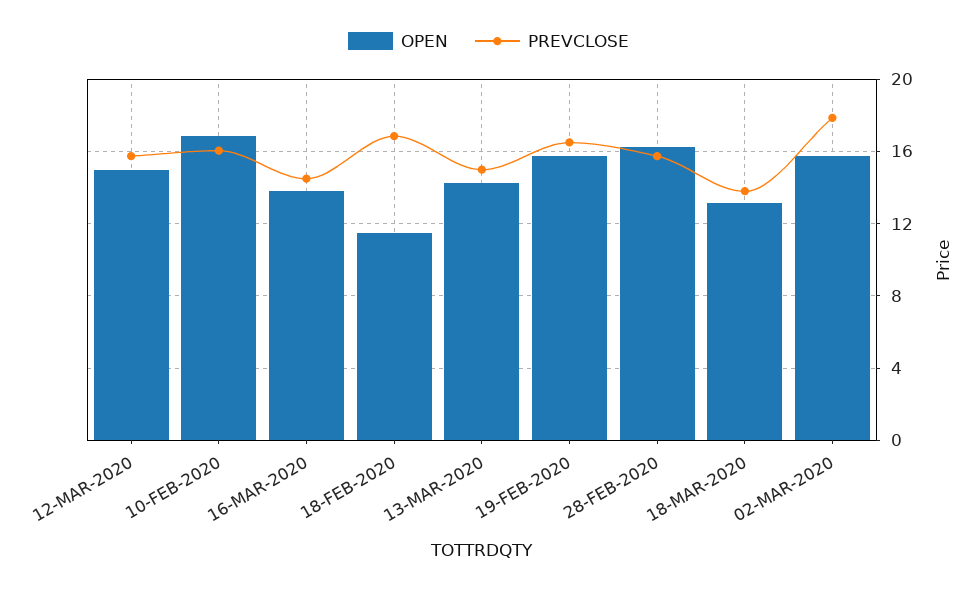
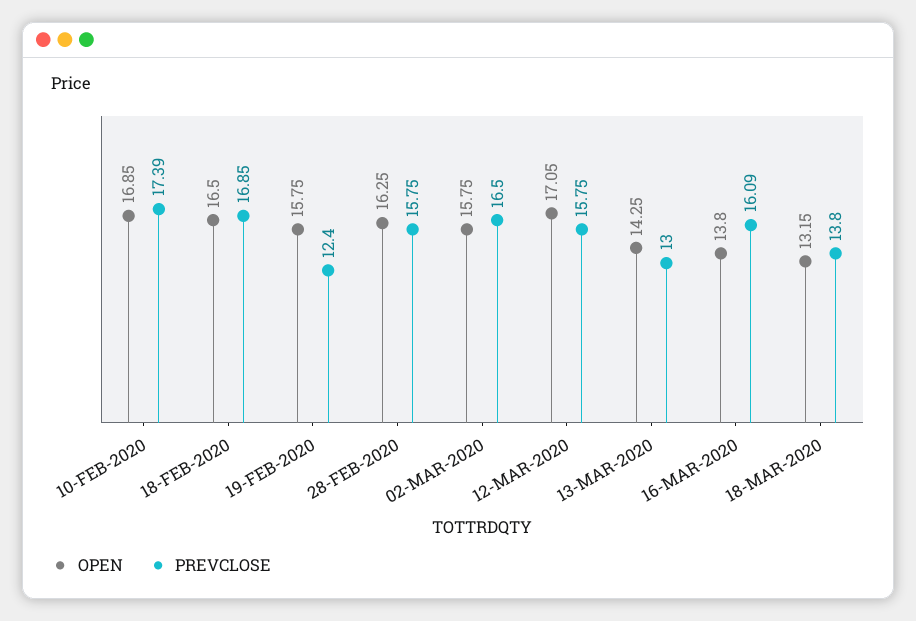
  {
    "OPEN": {
-     "12-MAR-2020": 15,
+     "12-MAR-2020": 17.05,
      "10-FEB-2020": 16.85,
      "16-MAR-2020": 13.8,
-     "18-FEB-2020": 11.5,
+     "18-FEB-2020": 16.5,
      "13-MAR-2020": 14.25,
      "19-FEB-2020": 15.75,
      "28-FEB-2020": 16.25,
      "18-MAR-2020": 13.15,
      "02-MAR-2020": 15.75
    },
    "PREVCLOSE": {
      "12-MAR-2020": 15.75,
-     "10-FEB-2020": 16,
+     "10-FEB-2020": 17.39,
-     "16-MAR-2020": 14.5,
+     "16-MAR-2020": 16.09,
      "18-FEB-2020": 16.85,
-     "13-MAR-2020": 15,
+     "13-MAR-2020": 13,
-     "19-FEB-2020": 16.5,
+     "19-FEB-2020": 12.4,
      "28-FEB-2020": 15.75,
      "18-MAR-2020": 13.8,
-     "02-MAR-2020": 18
+     "02-MAR-2020": 16.5
    }
  }

